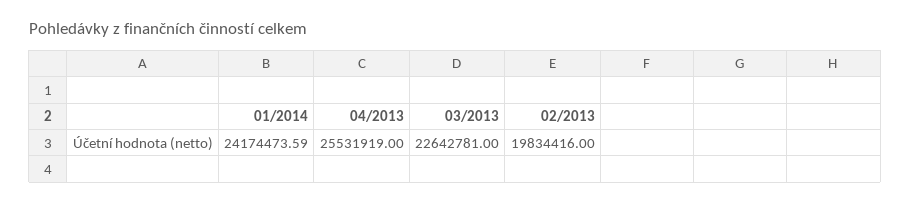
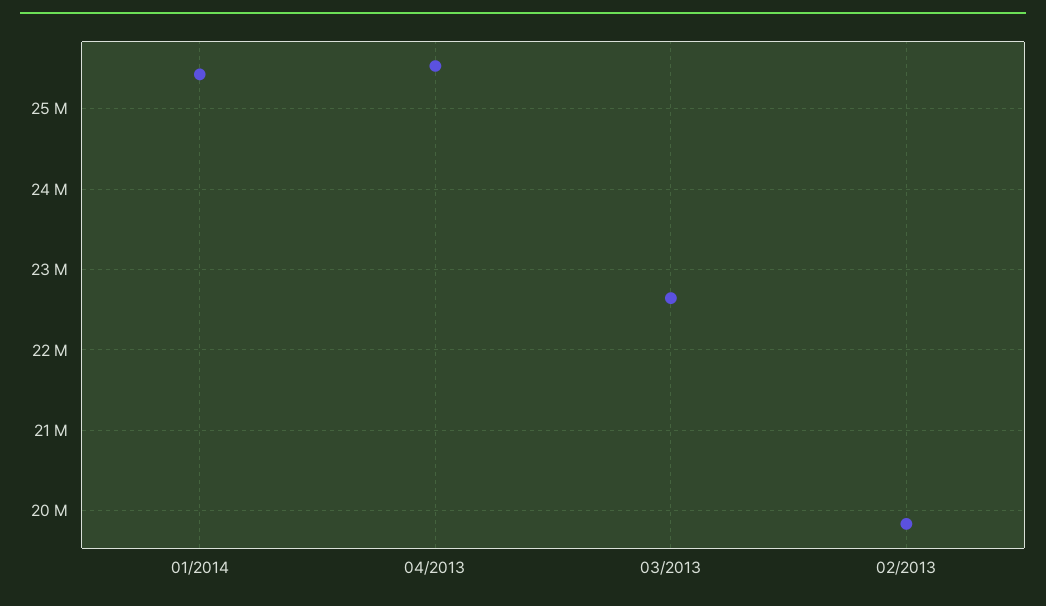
  {
-   "01/2014": 24174473.59,
+   "01/2014": 25400000,
    "04/2013": 25531919,
    "03/2013": 22642781,
    "02/2013": 19834416
  }

